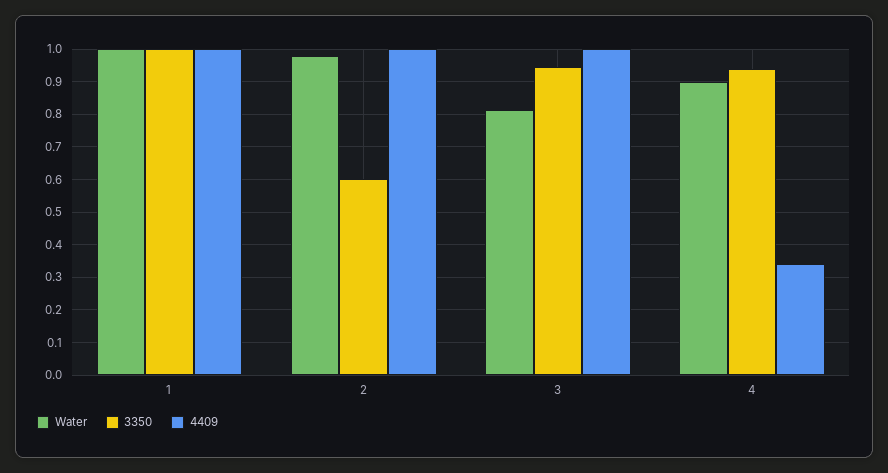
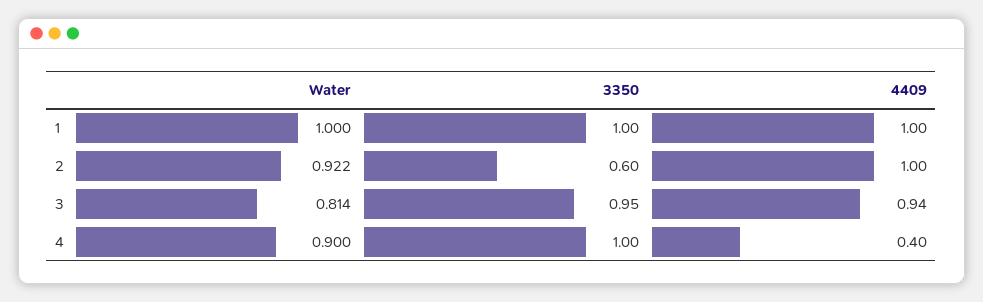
  {
    "Water": {
      "1": 1,
-     "2": 0.98,
+     "2": 0.922,
      "3": 0.814,
      "4": 0.9
    },
    "3350": {
      "1": 1,
      "2": 0.6,
      "3": 0.95,
-     "4": 0.94
+     "4": 1
    },
    "4409": {
      "1": 1,
      "2": 1,
-     "3": 1,
+     "3": 0.94,
-     "4": 0.34
+     "4": 0.4
    }
  }

